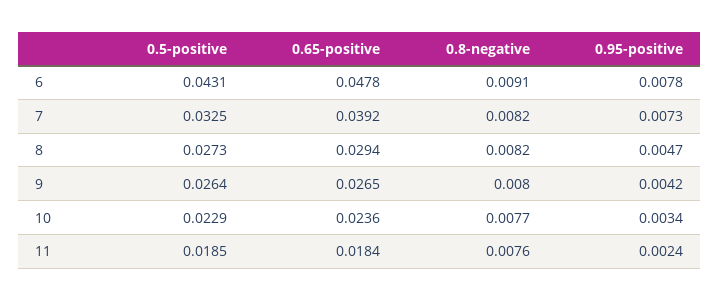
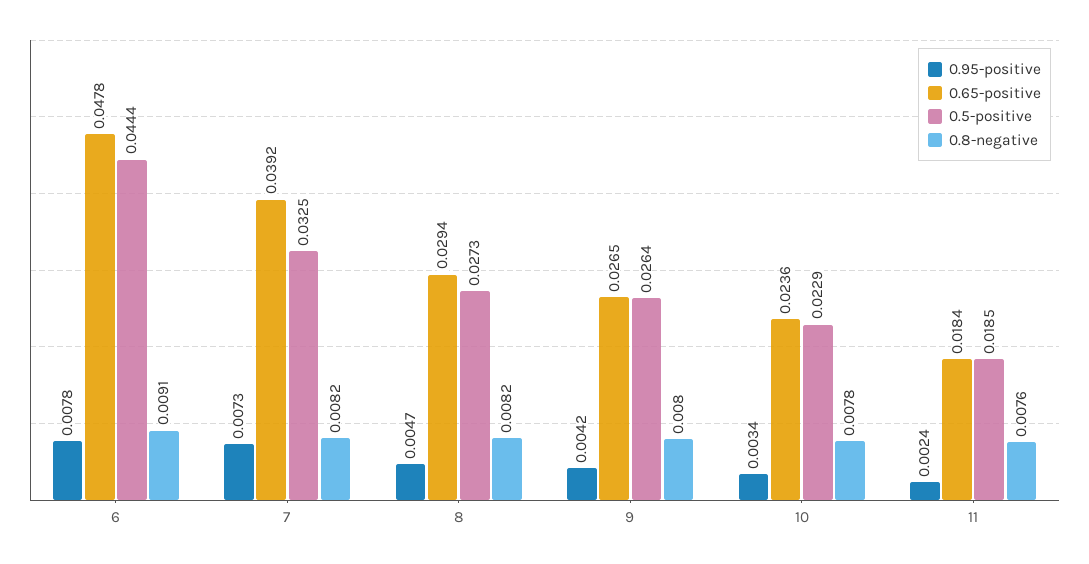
  {
    "0.5-positive": {
-     "6": 0.0431,
+     "6": 0.0444,
      "7": 0.0325,
      "8": 0.0273,
      "9": 0.0264,
      "10": 0.0229,
      "11": 0.0185
    },
    "0.65-positive": {
      "6": 0.0478,
      "7": 0.0392,
      "8": 0.0294,
      "9": 0.0265,
      "10": 0.0236,
      "11": 0.0184
    },
    "0.8-negative": {
      "6": 0.0091,
      "7": 0.0082,
      "8": 0.0082,
      "9": 0.008,
-     "10": 0.0077,
+     "10": 0.0078,
      "11": 0.0076
    },
    "0.95-positive": {
      "6": 0.0078,
      "7": 0.0073,
      "8": 0.0047,
      "9": 0.0042,
      "10": 0.0034,
      "11": 0.0024
    }
  }

